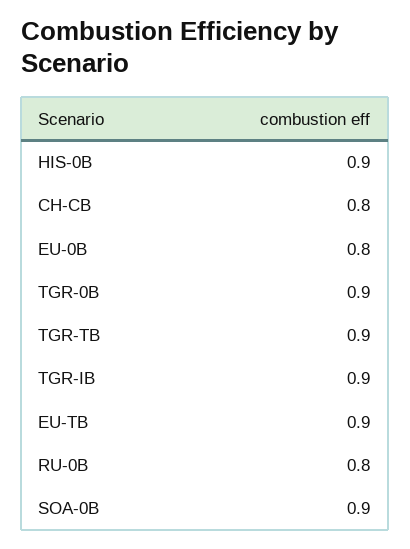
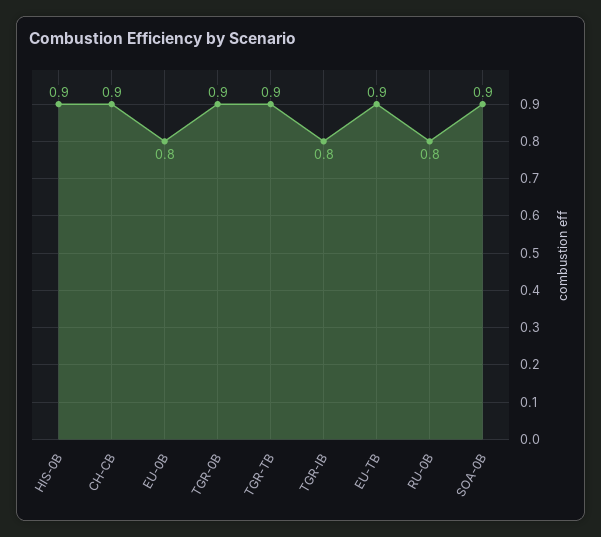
  {
    "HIS-0B": 0.9,
-   "CH-CB": 0.8,
+   "CH-CB": 0.9,
    "EU-0B": 0.8,
    "TGR-0B": 0.9,
    "TGR-TB": 0.9,
-   "TGR-IB": 0.9,
+   "TGR-IB": 0.8,
    "EU-TB": 0.9,
    "RU-0B": 0.8,
    "SOA-0B": 0.9
  }

